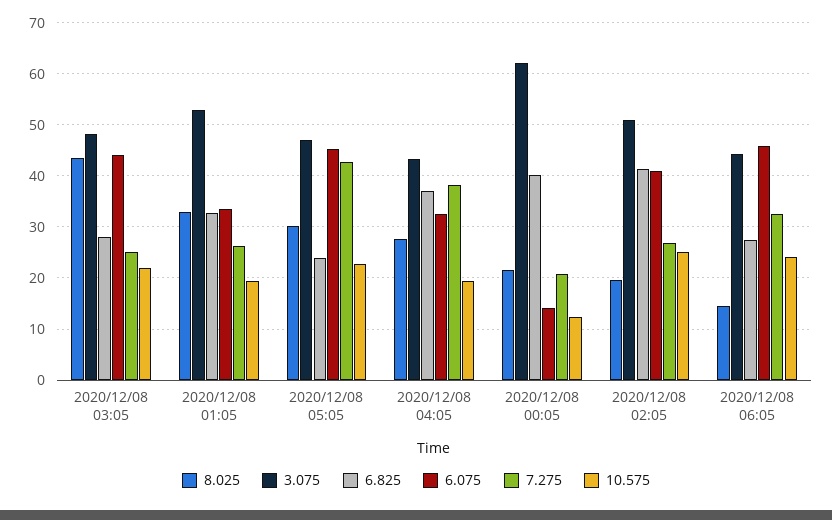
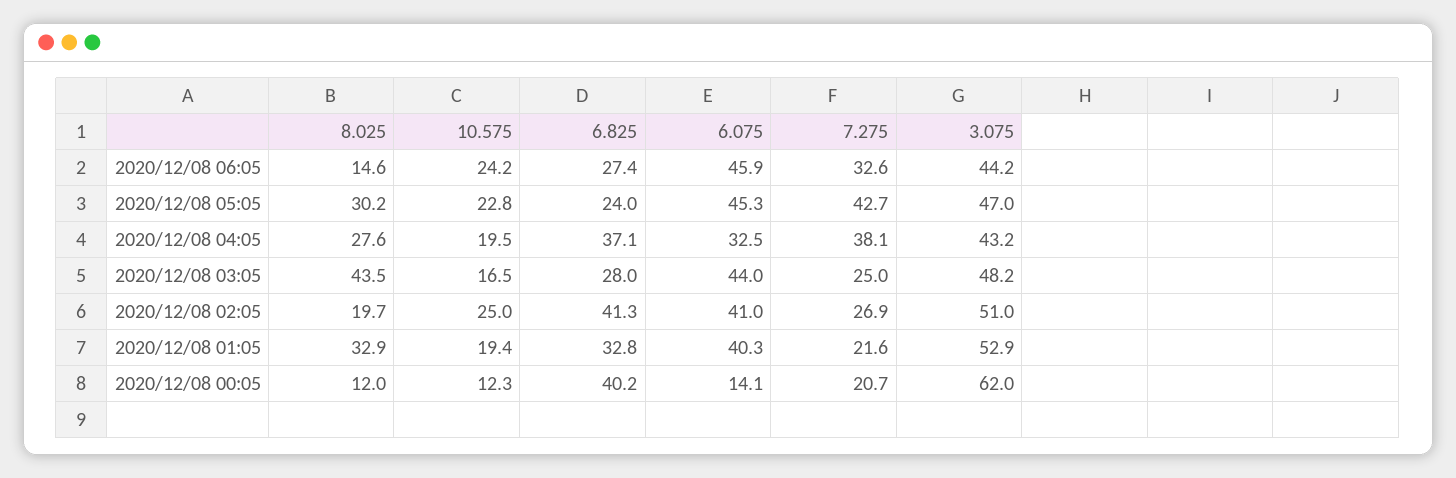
  {
    "8.025": {
      "2020/12/08 03:05": 43.5,
      "2020/12/08 01:05": 32.9,
      "2020/12/08 05:05": 30.2,
      "2020/12/08 04:05": 27.6,
-     "2020/12/08 00:05": 22,
+     "2020/12/08 00:05": 12,
      "2020/12/08 02:05": 19.7,
      "2020/12/08 06:05": 14.6
    },
    "3.075": {
      "2020/12/08 03:05": 48.2,
      "2020/12/08 01:05": 52.9,
      "2020/12/08 05:05": 47,
      "2020/12/08 04:05": 43.2,
      "2020/12/08 00:05": 62,
      "2020/12/08 02:05": 51,
      "2020/12/08 06:05": 44.2
    },
    "6.825": {
      "2020/12/08 03:05": 28,
      "2020/12/08 01:05": 32.8,
      "2020/12/08 05:05": 24,
      "2020/12/08 04:05": 37.1,
      "2020/12/08 00:05": 40.2,
      "2020/12/08 02:05": 41.3,
      "2020/12/08 06:05": 27.4
    },
    "6.075": {
      "2020/12/08 03:05": 44,
-     "2020/12/08 01:05": 34,
+     "2020/12/08 01:05": 40.3,
      "2020/12/08 05:05": 45.3,
      "2020/12/08 04:05": 32.5,
      "2020/12/08 00:05": 14.1,
      "2020/12/08 02:05": 41,
      "2020/12/08 06:05": 45.9
    },
    "7.275": {
      "2020/12/08 03:05": 25,
-     "2020/12/08 01:05": 26,
+     "2020/12/08 01:05": 21.6,
      "2020/12/08 05:05": 42.7,
      "2020/12/08 04:05": 38.1,
      "2020/12/08 00:05": 20.7,
      "2020/12/08 02:05": 26.9,
      "2020/12/08 06:05": 32.6
    },
    "10.575": {
-     "2020/12/08 03:05": 22,
+     "2020/12/08 03:05": 16.5,
      "2020/12/08 01:05": 19.4,
      "2020/12/08 05:05": 22.8,
      "2020/12/08 04:05": 19.5,
      "2020/12/08 00:05": 12.3,
      "2020/12/08 02:05": 25,
      "2020/12/08 06:05": 24.2
    }
  }

